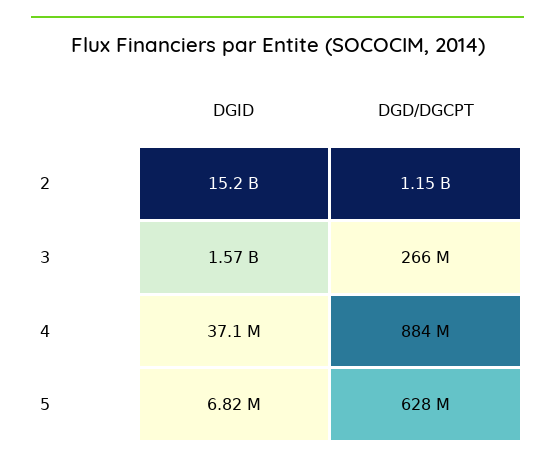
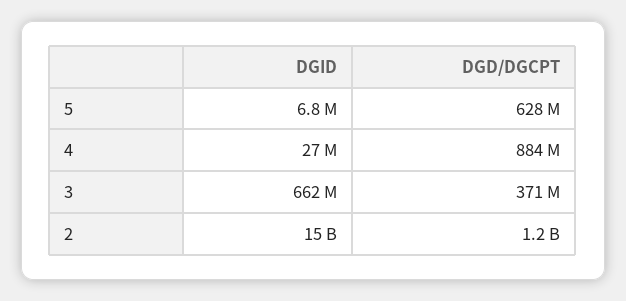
  {
    "DGID": {
      "2": 15200000000,
-     "3": 1570000000,
+     "3": 662000000,
-     "4": 37100000,
+     "4": 27000000,
      "5": 6820000
    },
    "DGD/DGCPT": {
      "2": 1150000000,
-     "3": 266000000,
+     "3": 371000000,
      "4": 884000000,
      "5": 628000000
    }
  }

